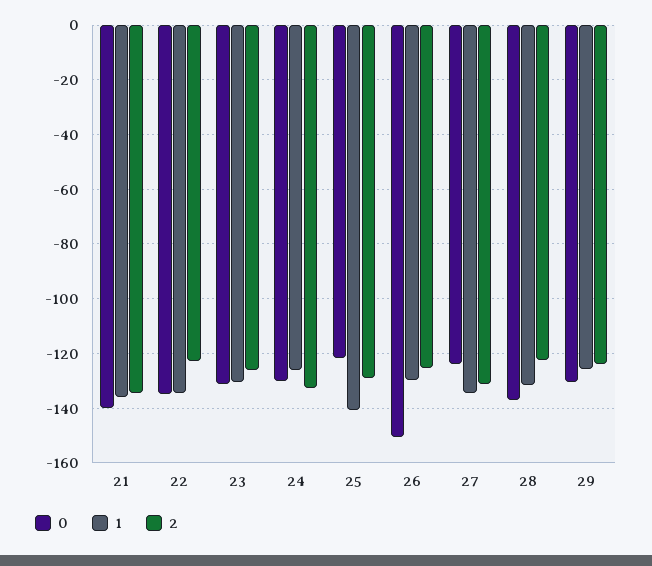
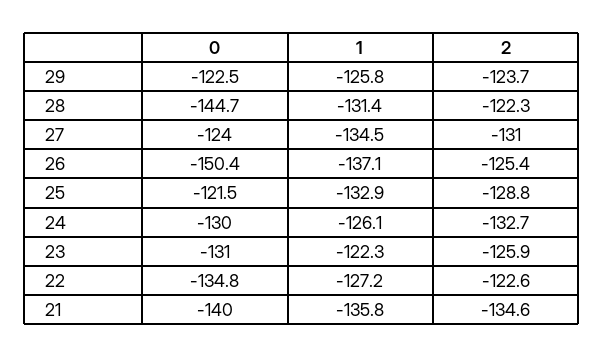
  {
    "0": {
      "21": -140,
      "22": -134.8,
      "23": -131,
      "24": -130,
      "25": -121.5,
      "26": -150.4,
      "27": -124,
-     "28": -137.5,
+     "28": -144.7,
-     "29": -130
+     "29": -122.5
    },
    "1": {
      "21": -135.8,
-     "22": -135,
+     "22": -127.2,
-     "23": -130,
+     "23": -122.3,
      "24": -126.1,
-     "25": -140,
+     "25": -132.9,
-     "26": -130,
+     "26": -137.1,
      "27": -134.5,
      "28": -131.4,
      "29": -125.8
    },
    "2": {
      "21": -134.6,
      "22": -122.6,
      "23": -125.9,
      "24": -132.7,
      "25": -128.8,
      "26": -125.4,
      "27": -131,
      "28": -122.3,
      "29": -123.7
    }
  }

